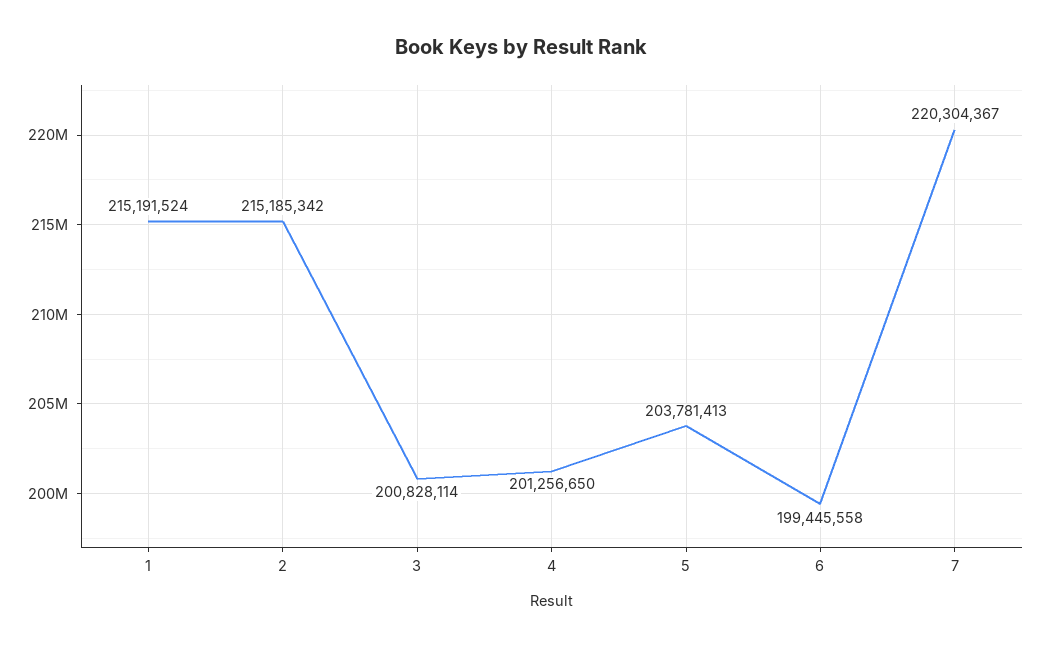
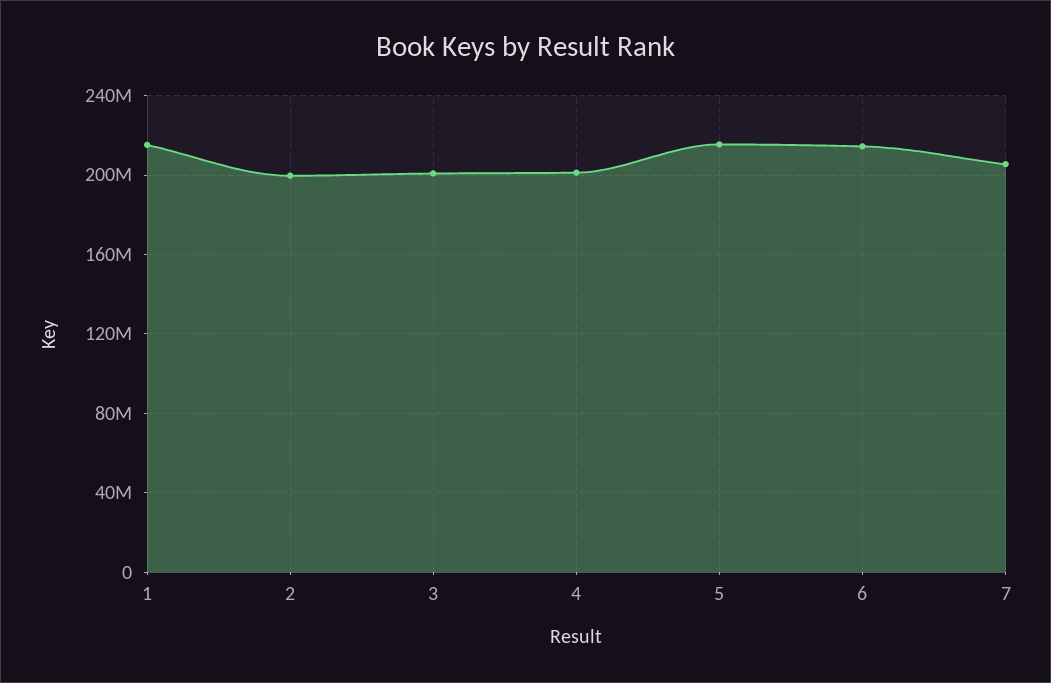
  {
    "1": 215191524,
-   "2": 215185342,
+   "2": 200000000,
    "3": 200828114,
    "4": 201256650,
-   "5": 203781413,
+   "5": 215000000,
-   "6": 199445558,
+   "6": 215000000,
-   "7": 220304367
+   "7": 205000000
  }

